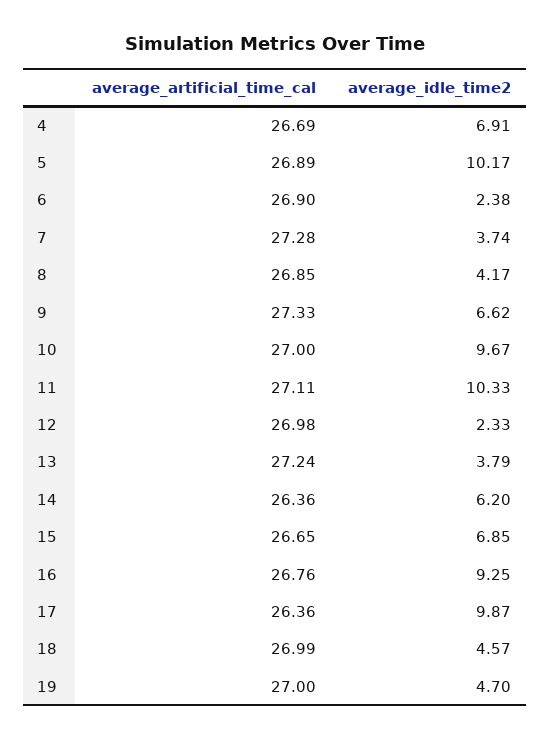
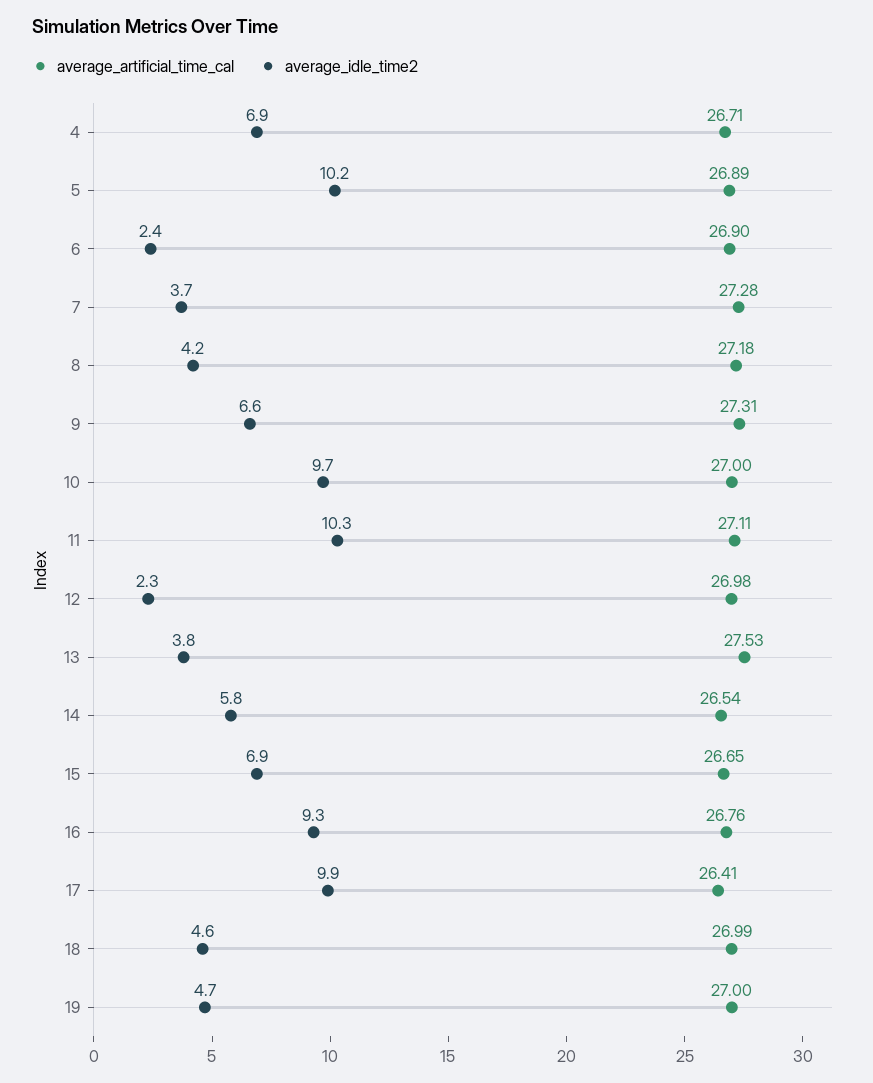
  {
    "average_artificial_time_cal": {
-     "4": 26.69,
+     "4": 26.71,
      "5": 26.89,
      "6": 26.9,
      "7": 27.28,
-     "8": 26.85,
+     "8": 27.18,
-     "9": 27.33,
+     "9": 27.31,
      "10": 27,
      "11": 27.11,
      "12": 26.98,
-     "13": 27.24,
+     "13": 27.53,
-     "14": 26.36,
+     "14": 26.54,
      "15": 26.65,
      "16": 26.76,
-     "17": 26.36,
+     "17": 26.41,
      "18": 26.99,
      "19": 27
    },
    "average_idle_time2": {
      "4": 6.91,
      "5": 10.17,
      "6": 2.38,
      "7": 3.74,
      "8": 4.17,
      "9": 6.62,
      "10": 9.67,
      "11": 10.33,
      "12": 2.33,
      "13": 3.79,
-     "14": 6.2,
+     "14": 5.8,
      "15": 6.85,
      "16": 9.25,
      "17": 9.87,
      "18": 4.57,
      "19": 4.7
    }
  }

